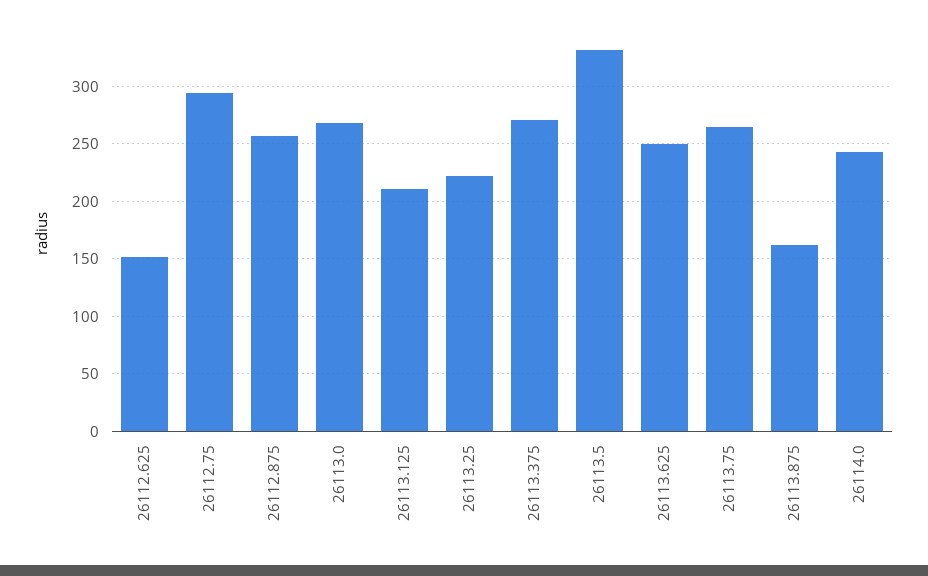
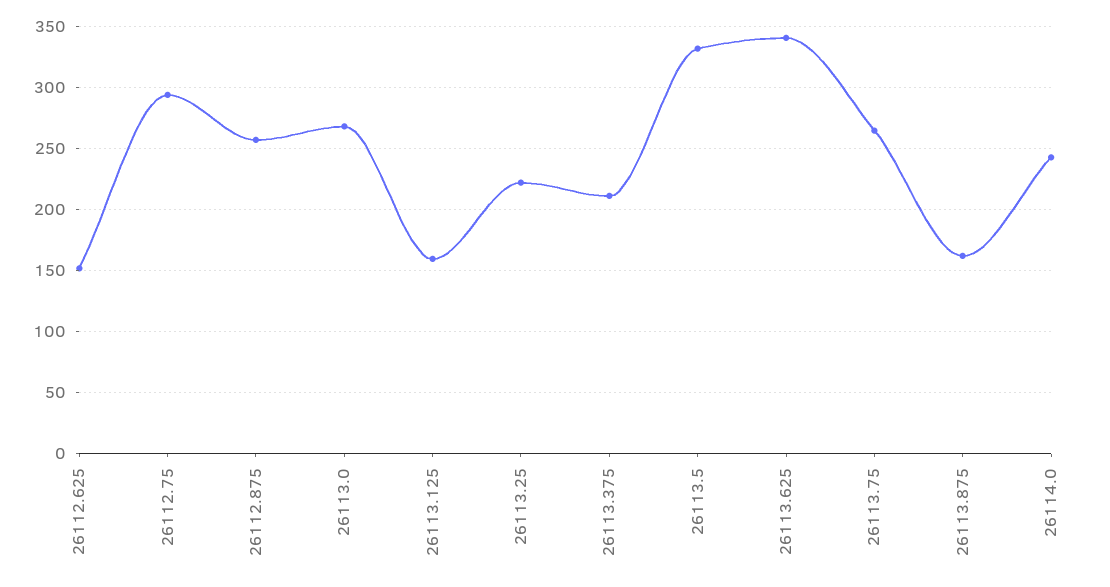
  {
    "26112.625": 150,
    "26112.75": 295,
    "26112.875": 255,
    "26113.0": 270,
-   "26113.125": 210,
+   "26113.125": 160,
    "26113.25": 220,
-   "26113.375": 270,
+   "26113.375": 210,
    "26113.5": 330,
-   "26113.625": 250,
+   "26113.625": 340,
    "26113.75": 265,
    "26113.875": 160,
    "26114.0": 245
  }

